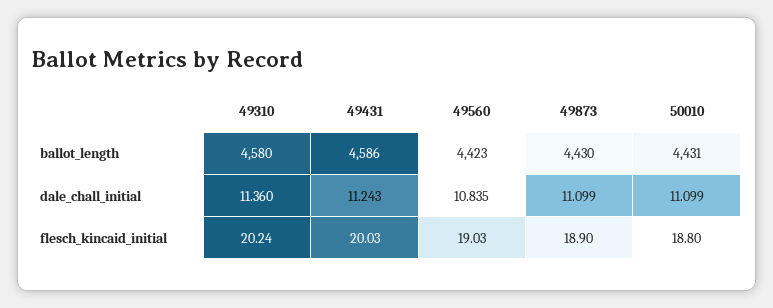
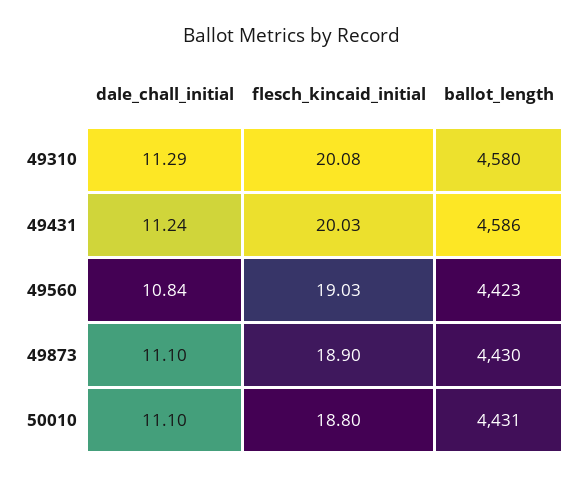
  {
    "49310": {
      "ballot_length": 4580,
-     "dale_chall_initial": 11.36,
+     "dale_chall_initial": 11.29,
-     "flesch_kincaid_initial": 20.24
+     "flesch_kincaid_initial": 20.08
    },
    "49431": {
      "ballot_length": 4586,
      "dale_chall_initial": 11.243,
      "flesch_kincaid_initial": 20.03
    },
    "49560": {
      "ballot_length": 4423,
      "dale_chall_initial": 10.835,
      "flesch_kincaid_initial": 19.03
    },
    "49873": {
      "ballot_length": 4430,
      "dale_chall_initial": 11.099,
      "flesch_kincaid_initial": 18.9
    },
    "50010": {
      "ballot_length": 4431,
      "dale_chall_initial": 11.099,
      "flesch_kincaid_initial": 18.8
    }
  }

